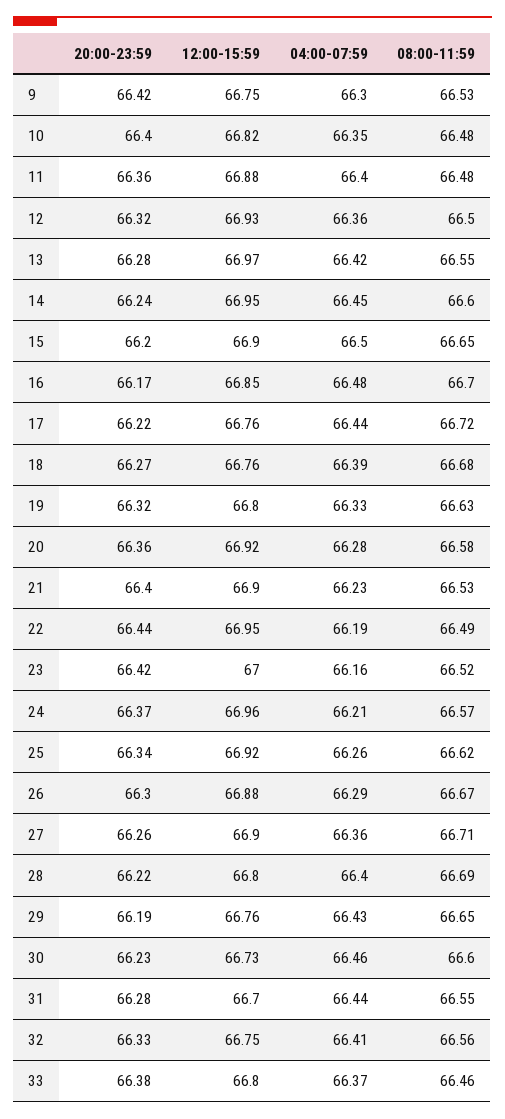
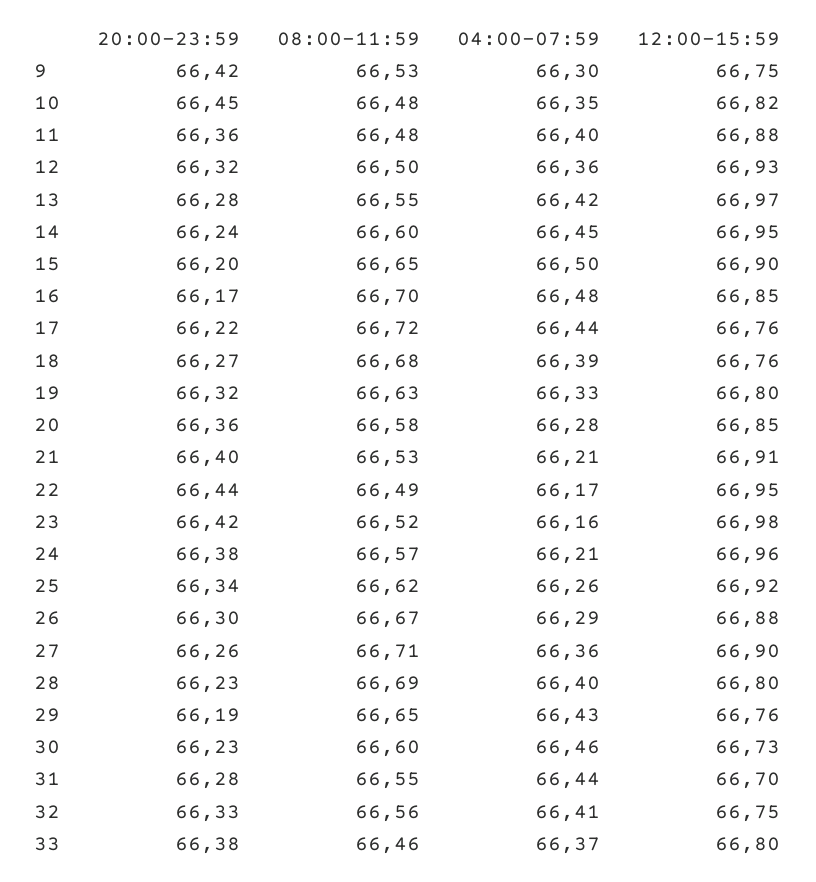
  {
    "20:00-23:59": {
      "9": 66.42,
-     "10": 66.4,
+     "10": 66.45,
      "11": 66.36,
      "12": 66.32,
      "13": 66.28,
      "14": 66.24,
      "15": 66.2,
      "16": 66.17,
      "17": 66.22,
      "18": 66.27,
      "19": 66.32,
      "20": 66.36,
      "21": 66.4,
      "22": 66.44,
      "23": 66.42,
-     "24": 66.37,
+     "24": 66.38,
      "25": 66.34,
      "26": 66.3,
      "27": 66.26,
-     "28": 66.22,
+     "28": 66.23,
      "29": 66.19,
      "30": 66.23,
      "31": 66.28,
      "32": 66.33,
      "33": 66.38
    },
    "12:00-15:59": {
      "9": 66.75,
      "10": 66.82,
      "11": 66.88,
      "12": 66.93,
      "13": 66.97,
      "14": 66.95,
      "15": 66.9,
      "16": 66.85,
      "17": 66.76,
      "18": 66.76,
      "19": 66.8,
-     "20": 66.92,
+     "20": 66.85,
-     "21": 66.9,
+     "21": 66.91,
      "22": 66.95,
-     "23": 67,
+     "23": 66.98,
      "24": 66.96,
      "25": 66.92,
      "26": 66.88,
      "27": 66.9,
      "28": 66.8,
      "29": 66.76,
      "30": 66.73,
      "31": 66.7,
      "32": 66.75,
      "33": 66.8
    },
    "04:00-07:59": {
      "9": 66.3,
      "10": 66.35,
      "11": 66.4,
      "12": 66.36,
      "13": 66.42,
      "14": 66.45,
      "15": 66.5,
      "16": 66.48,
      "17": 66.44,
      "18": 66.39,
      "19": 66.33,
      "20": 66.28,
-     "21": 66.23,
+     "21": 66.21,
-     "22": 66.19,
+     "22": 66.17,
      "23": 66.16,
      "24": 66.21,
      "25": 66.26,
      "26": 66.29,
      "27": 66.36,
      "28": 66.4,
      "29": 66.43,
      "30": 66.46,
      "31": 66.44,
      "32": 66.41,
      "33": 66.37
    },
    "08:00-11:59": {
      "9": 66.53,
      "10": 66.48,
      "11": 66.48,
      "12": 66.5,
      "13": 66.55,
      "14": 66.6,
      "15": 66.65,
      "16": 66.7,
      "17": 66.72,
      "18": 66.68,
      "19": 66.63,
      "20": 66.58,
      "21": 66.53,
      "22": 66.49,
      "23": 66.52,
      "24": 66.57,
      "25": 66.62,
      "26": 66.67,
      "27": 66.71,
      "28": 66.69,
      "29": 66.65,
      "30": 66.6,
      "31": 66.55,
      "32": 66.56,
      "33": 66.46
    }
  }

